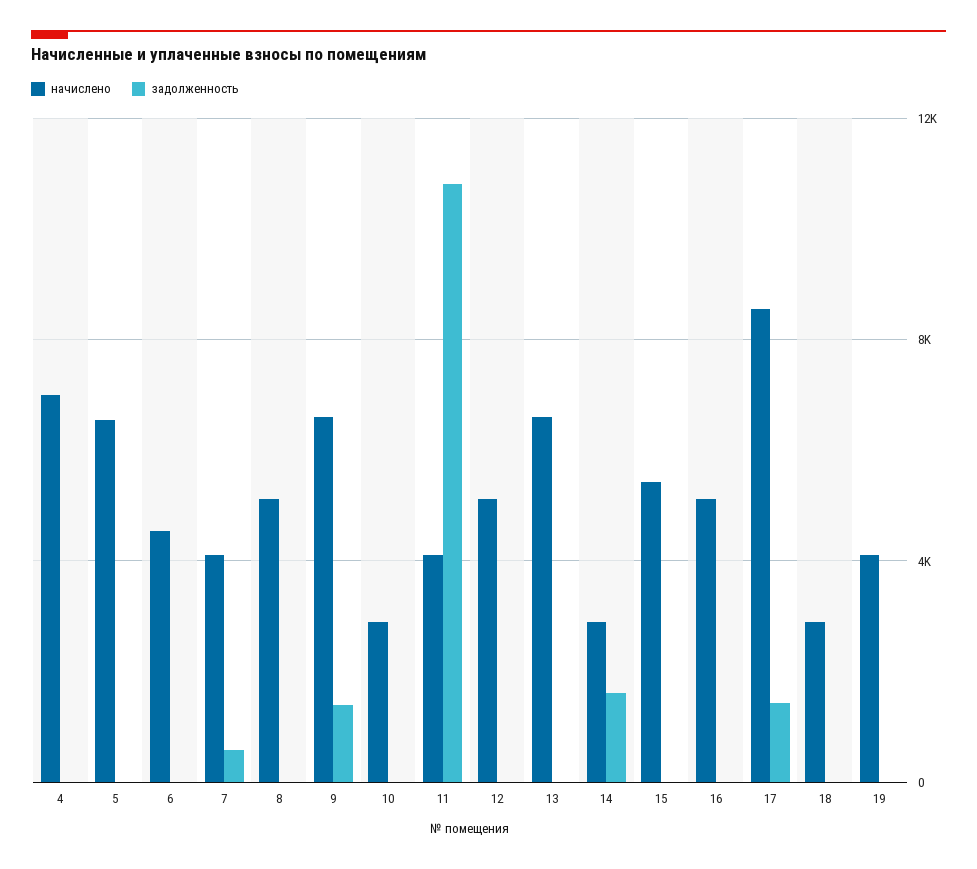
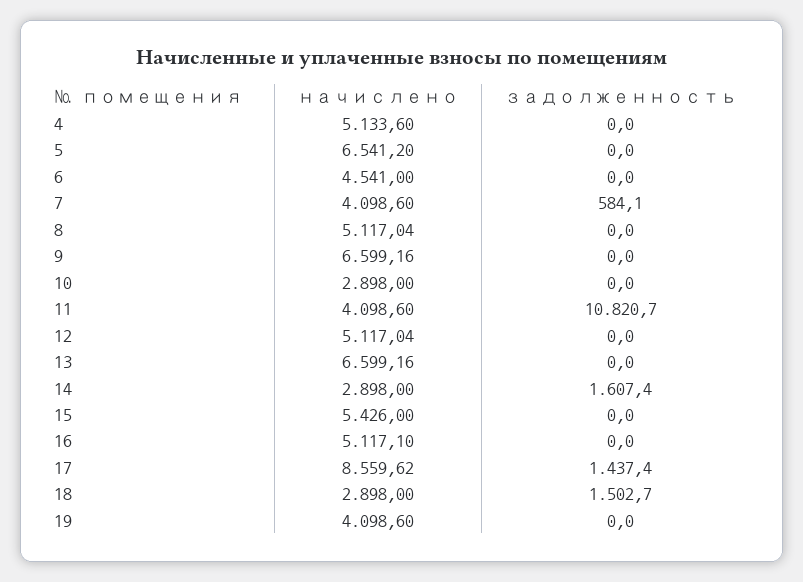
  {
    "начислено": {
-     "4": 7000,
+     "4": 5133.6,
      "5": 6541.2,
      "6": 4541,
      "7": 4098.6,
      "8": 5117.04,
      "9": 6599.16,
      "10": 2898,
      "11": 4098.6,
      "12": 5117.04,
      "13": 6599.16,
      "14": 2898,
      "15": 5426,
      "16": 5117.1,
      "17": 8559.62,
      "18": 2898,
      "19": 4098.6
    },
    "задолженность": {
      "4": 0,
      "5": 0,
      "6": 0,
      "7": 584.1,
      "8": 0,
-     "9": 1500,
+     "9": 0,
      "10": 0,
      "11": 10820.7,
      "12": 0,
      "13": 0,
      "14": 1607.4,
      "15": 0,
      "16": 0,
      "17": 1437.4,
-     "18": 0,
+     "18": 1502.7,
      "19": 0
    }
  }

